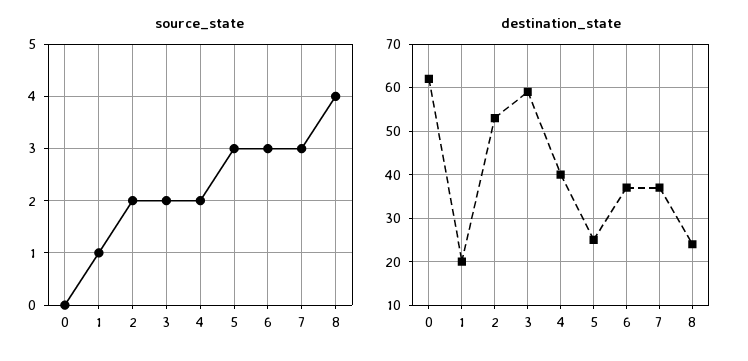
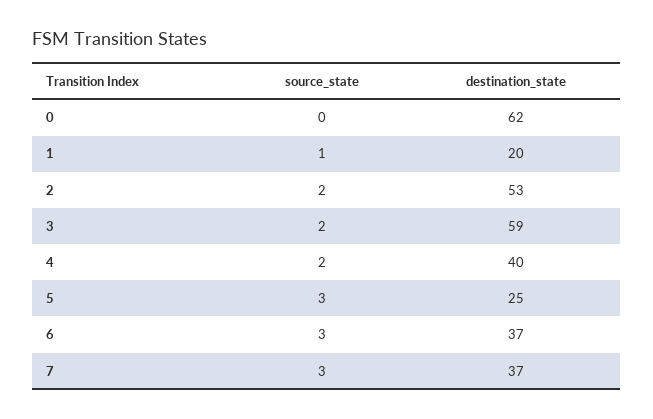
  {
    "source_state": {
      "0": 0,
      "1": 1,
      "2": 2,
      "3": 2,
      "4": 2,
      "5": 3,
      "6": 3,
-     "7": 3,
+     "7": 3
-     "8": 4
    },
    "destination_state": {
      "0": 62,
      "1": 20,
      "2": 53,
      "3": 59,
      "4": 40,
      "5": 25,
      "6": 37,
-     "7": 37,
+     "7": 37
-     "8": 25
    }
  }

